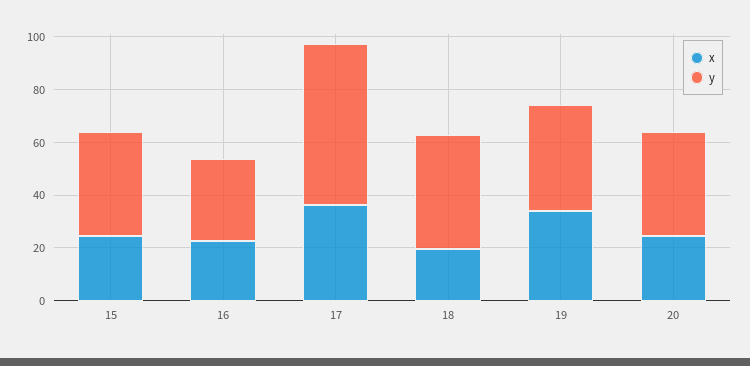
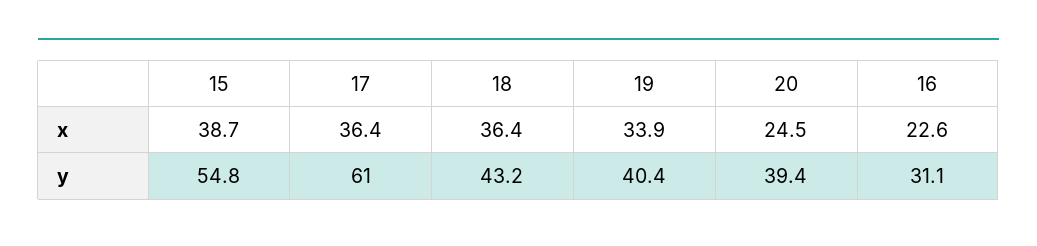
  {
    "x": {
-     "15": 25,
+     "15": 38.7,
      "16": 22.6,
      "17": 36.4,
-     "18": 20,
+     "18": 36.4,
      "19": 33.9,
      "20": 24.5
    },
    "y": {
-     "15": 40,
+     "15": 54.8,
      "16": 31.1,
      "17": 61,
      "18": 43.2,
      "19": 40.4,
      "20": 39.4
    }
  }

